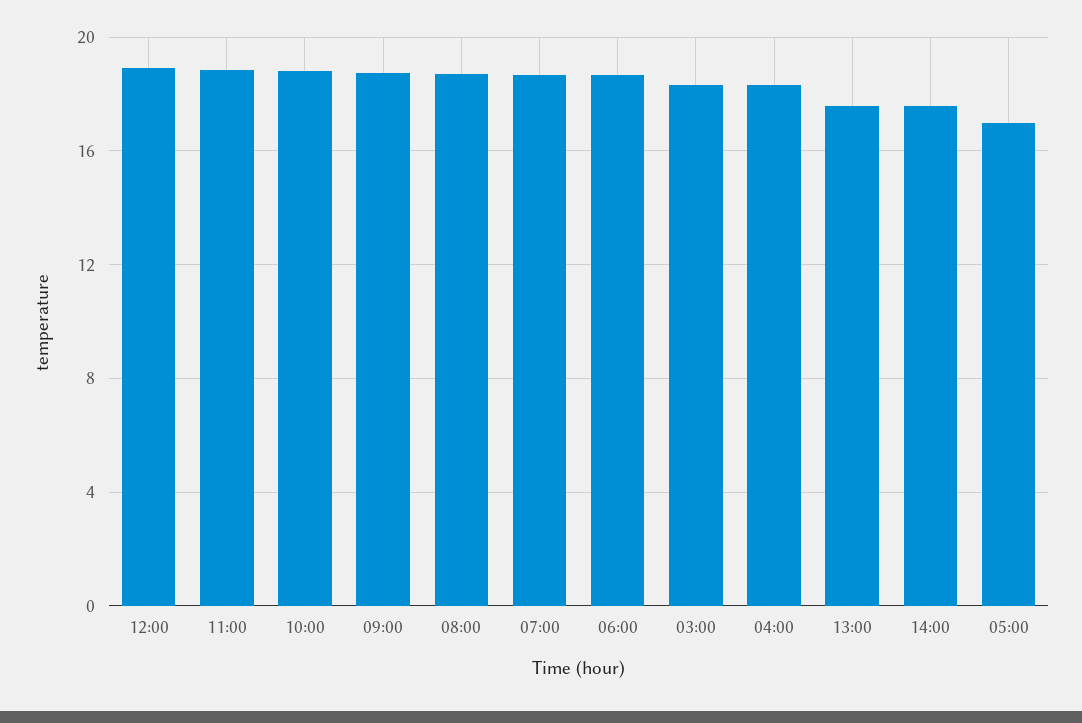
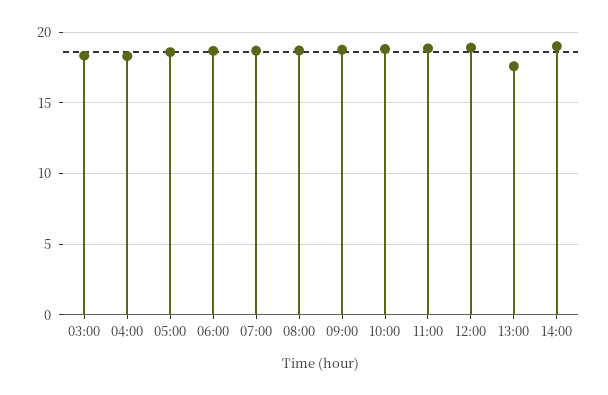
  {
    "12:00": 19,
    "11:00": 19,
    "10:00": 19,
    "09:00": 19,
    "08:00": 18.5,
    "07:00": 18.5,
    "06:00": 18.5,
    "03:00": 18.5,
    "04:00": 18.5,
    "13:00": 17.5,
-   "14:00": 17.5,
+   "14:00": 19,
-   "05:00": 17
+   "05:00": 18.5
  }

